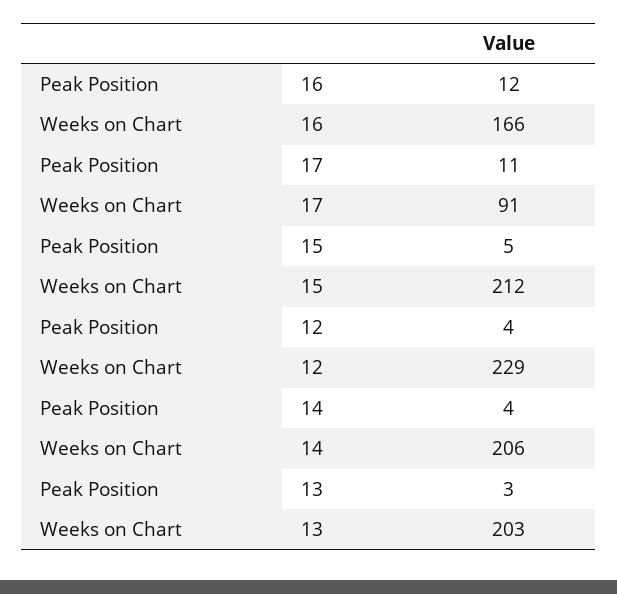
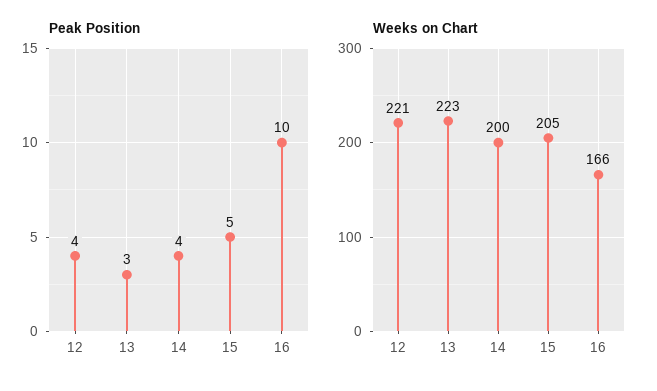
  {
    "Peak Position": {
-     "16": 12,
+     "16": 10,
-     "17": 11,
      "15": 5,
      "12": 4,
      "14": 4,
      "13": 3
    },
    "Weeks on Chart": {
      "16": 166,
-     "17": 91,
-     "15": 212,
+     "15": 205,
-     "12": 229,
+     "12": 221,
-     "14": 206,
+     "14": 200,
-     "13": 203
+     "13": 223
    }
  }

